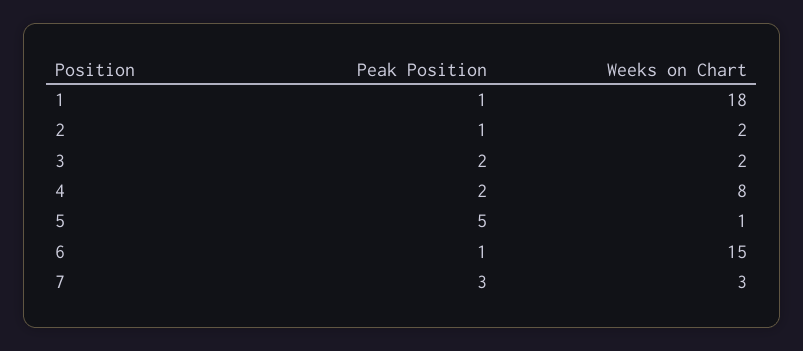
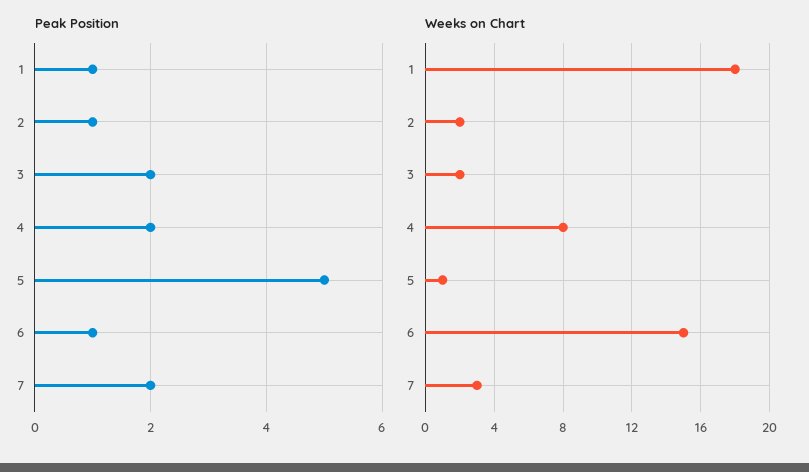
  {
    "Peak Position": {
      "1": 1,
      "2": 1,
      "3": 2,
      "4": 2,
      "5": 5,
      "6": 1,
-     "7": 3
+     "7": 2
    },
    "Weeks on Chart": {
      "1": 18,
      "2": 2,
      "3": 2,
      "4": 8,
      "5": 1,
      "6": 15,
      "7": 3
    }
  }

